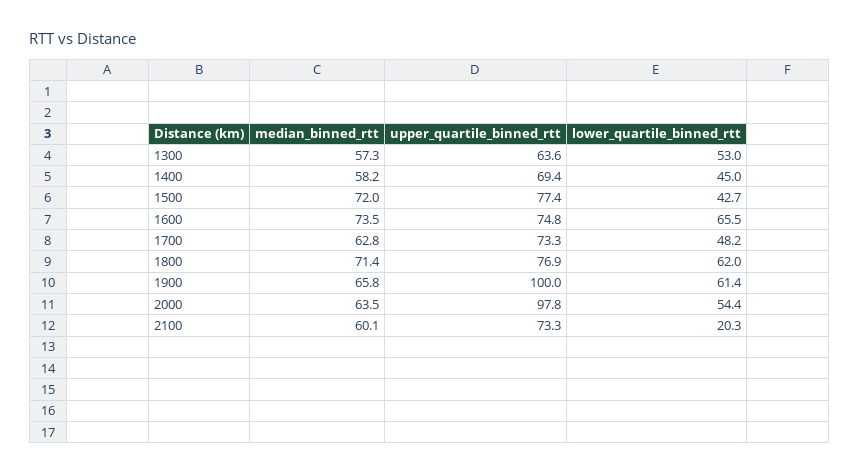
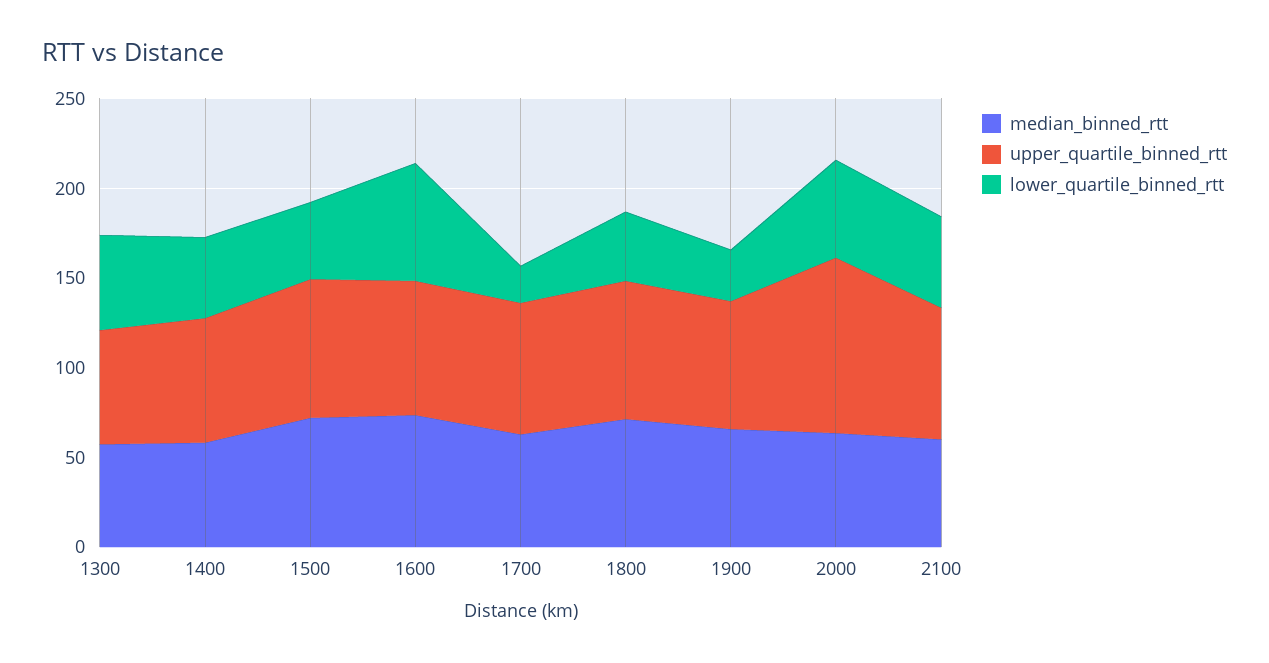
  {
    "median_binned_rtt": {
      "1300": 57.3,
      "1400": 58.2,
      "1500": 72,
      "1600": 73.5,
      "1700": 62.8,
      "1800": 71.4,
      "1900": 65.8,
      "2000": 63.5,
      "2100": 60.1
    },
    "upper_quartile_binned_rtt": {
      "1300": 63.6,
      "1400": 69.4,
      "1500": 77.4,
      "1600": 74.8,
      "1700": 73.3,
      "1800": 76.9,
-     "1900": 100,
+     "1900": 70,
      "2000": 97.8,
      "2100": 73.3
    },
    "lower_quartile_binned_rtt": {
      "1300": 53,
      "1400": 45,
      "1500": 42.7,
      "1600": 65.5,
-     "1700": 48.2,
+     "1700": 20,
-     "1800": 62,
+     "1800": 40,
-     "1900": 61.4,
+     "1900": 30,
      "2000": 54.4,
-     "2100": 20.3
+     "2100": 50
    }
  }

